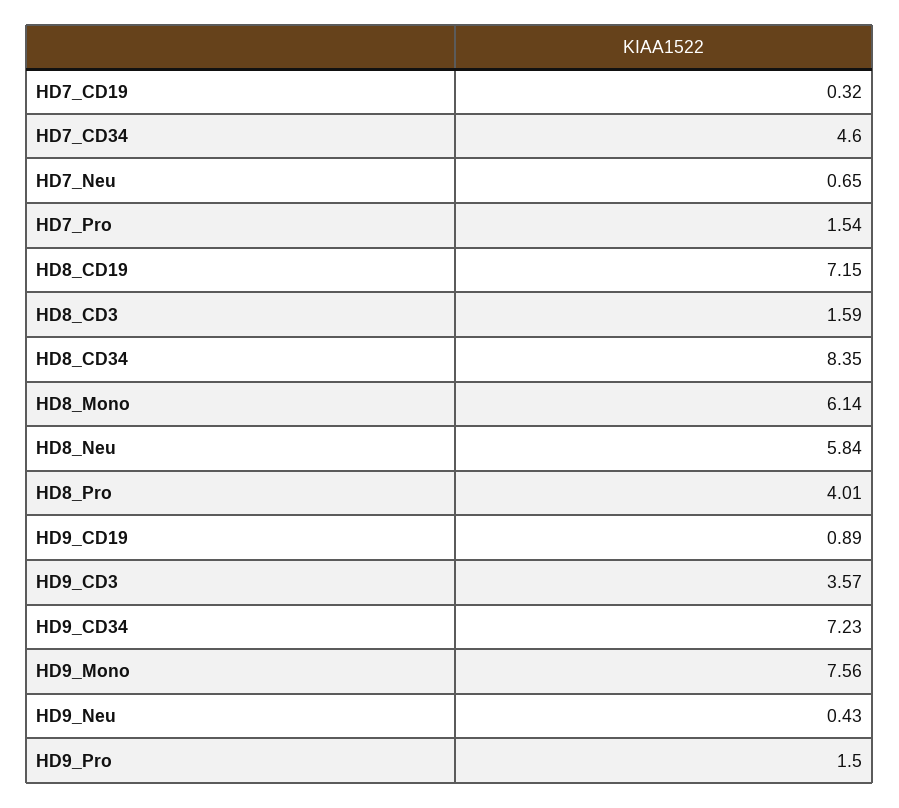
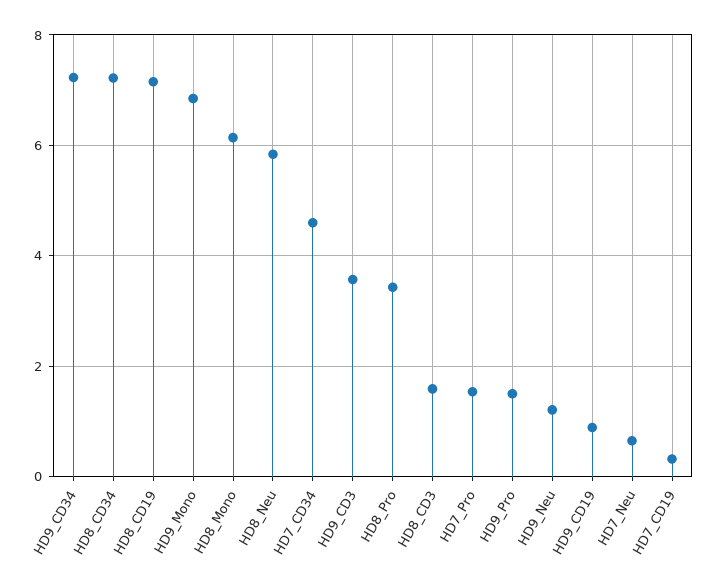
  {
    "HD7_CD19": 0.32,
    "HD7_CD34": 4.6,
    "HD7_Neu": 0.65,
    "HD7_Pro": 1.54,
    "HD8_CD19": 7.15,
    "HD8_CD3": 1.59,
-   "HD8_CD34": 8.35,
+   "HD8_CD34": 7.2,
    "HD8_Mono": 6.14,
    "HD8_Neu": 5.84,
-   "HD8_Pro": 4.01,
+   "HD8_Pro": 3.4,
    "HD9_CD19": 0.89,
    "HD9_CD3": 3.57,
    "HD9_CD34": 7.23,
-   "HD9_Mono": 7.56,
+   "HD9_Mono": 6.8,
-   "HD9_Neu": 0.43,
+   "HD9_Neu": 1.2,
    "HD9_Pro": 1.5
  }

